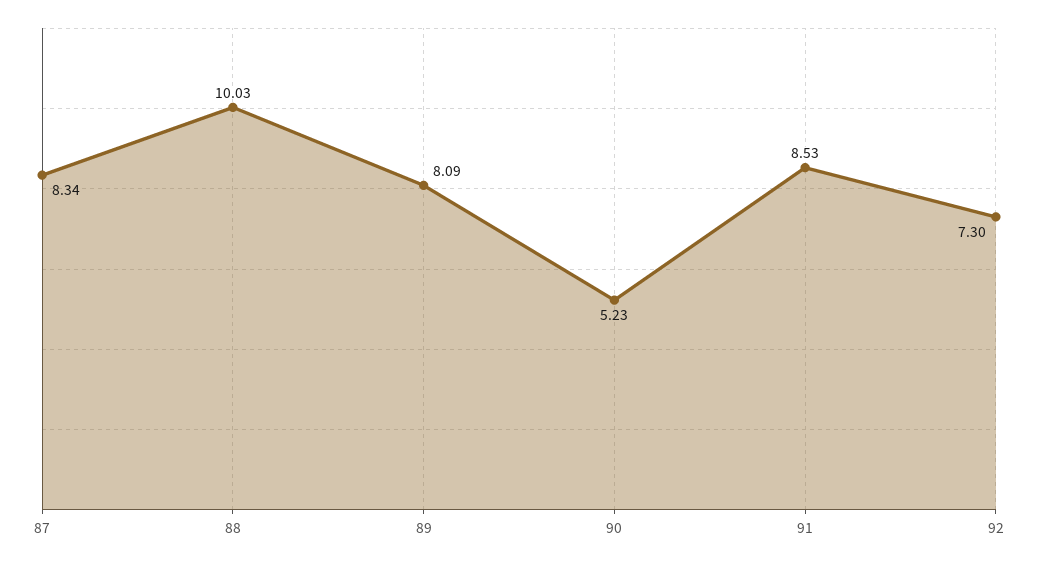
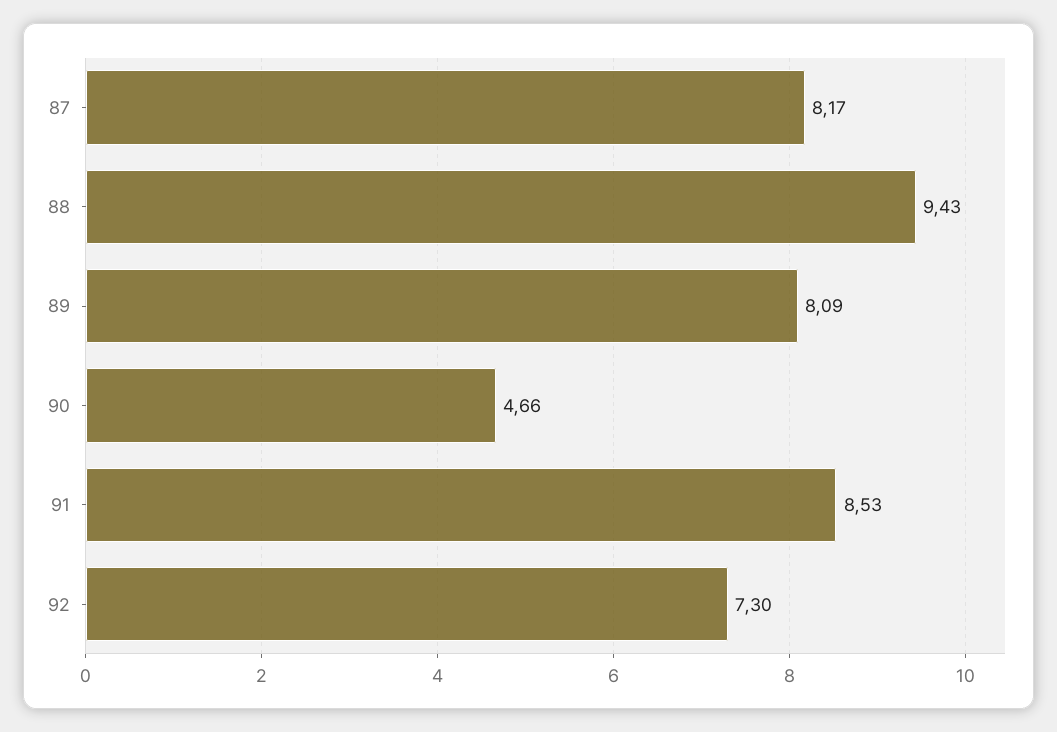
  {
-   "87": 8.34,
+   "87": 8.17,
-   "88": 10.03,
+   "88": 9.43,
    "89": 8.09,
-   "90": 5.23,
+   "90": 4.66,
    "91": 8.53,
    "92": 7.3
  }

